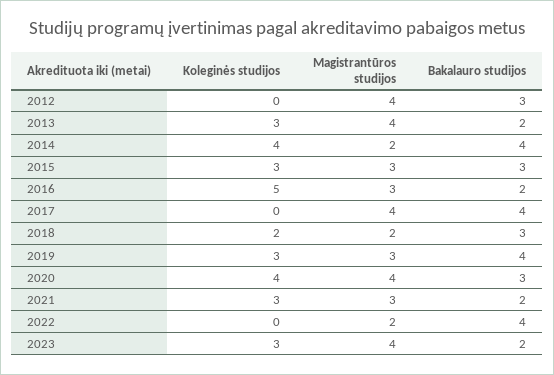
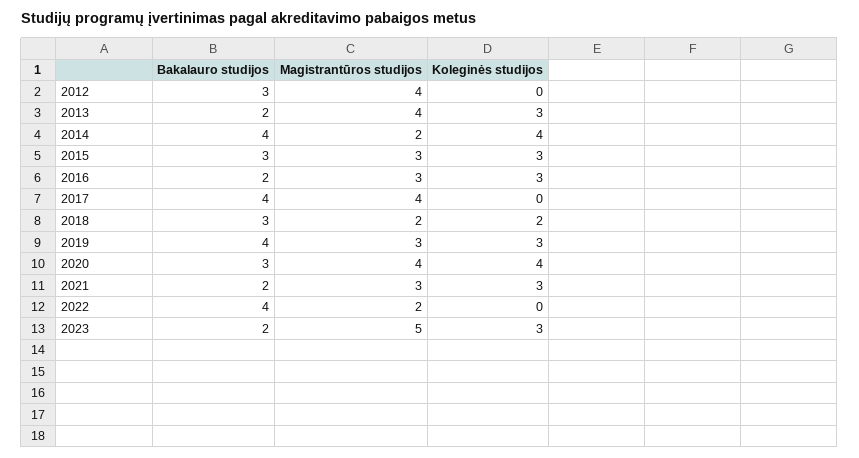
  {
    "Koleginės studijos": {
      "2012": 0,
      "2013": 3,
      "2014": 4,
      "2015": 3,
-     "2016": 5,
+     "2016": 3,
      "2017": 0,
      "2018": 2,
      "2019": 3,
      "2020": 4,
      "2021": 3,
      "2022": 0,
      "2023": 3
    },
    "Magistrantūros studijos": {
      "2012": 4,
      "2013": 4,
      "2014": 2,
      "2015": 3,
      "2016": 3,
      "2017": 4,
      "2018": 2,
      "2019": 3,
      "2020": 4,
      "2021": 3,
      "2022": 2,
-     "2023": 4
+     "2023": 5
    },
    "Bakalauro studijos": {
      "2012": 3,
      "2013": 2,
      "2014": 4,
      "2015": 3,
      "2016": 2,
      "2017": 4,
      "2018": 3,
      "2019": 4,
      "2020": 3,
      "2021": 2,
      "2022": 4,
      "2023": 2
    }
  }

